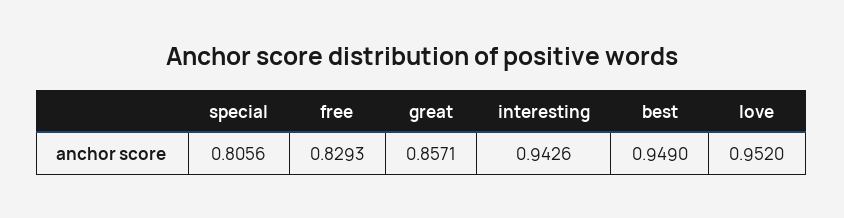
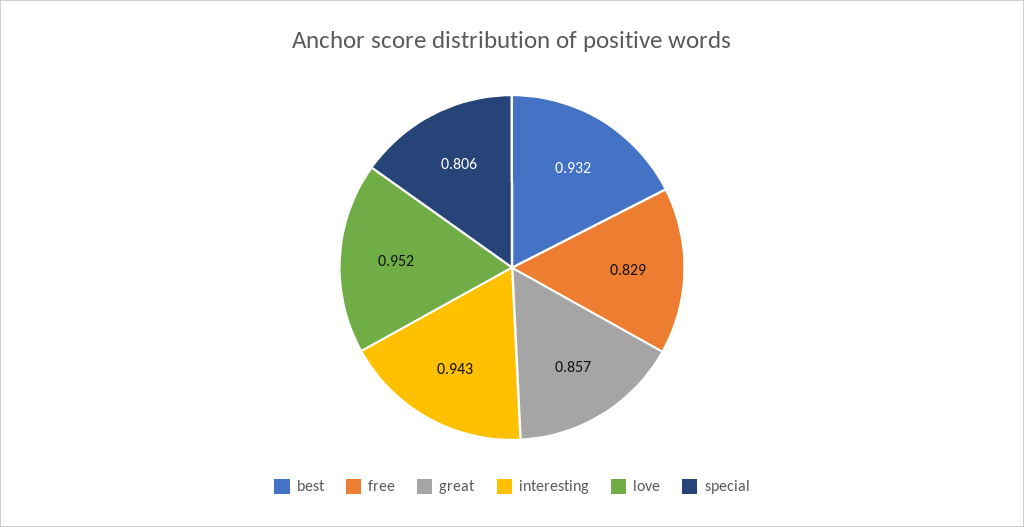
  {
    "special": 0.8056,
    "free": 0.8293,
    "great": 0.8571,
    "interesting": 0.9426,
-   "best": 0.949,
+   "best": 0.932,
    "love": 0.952
  }

